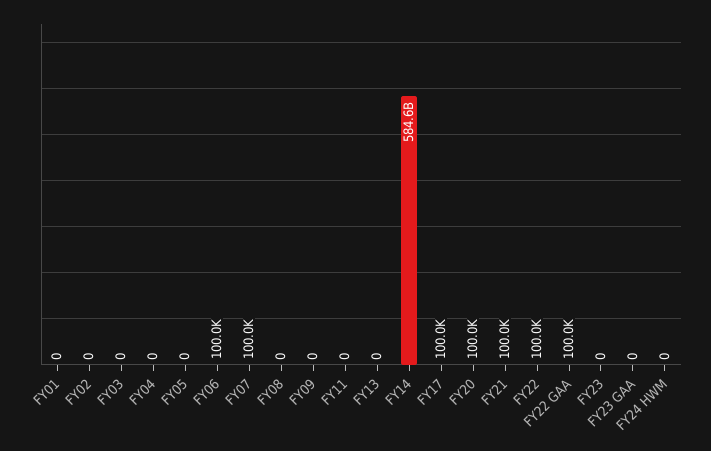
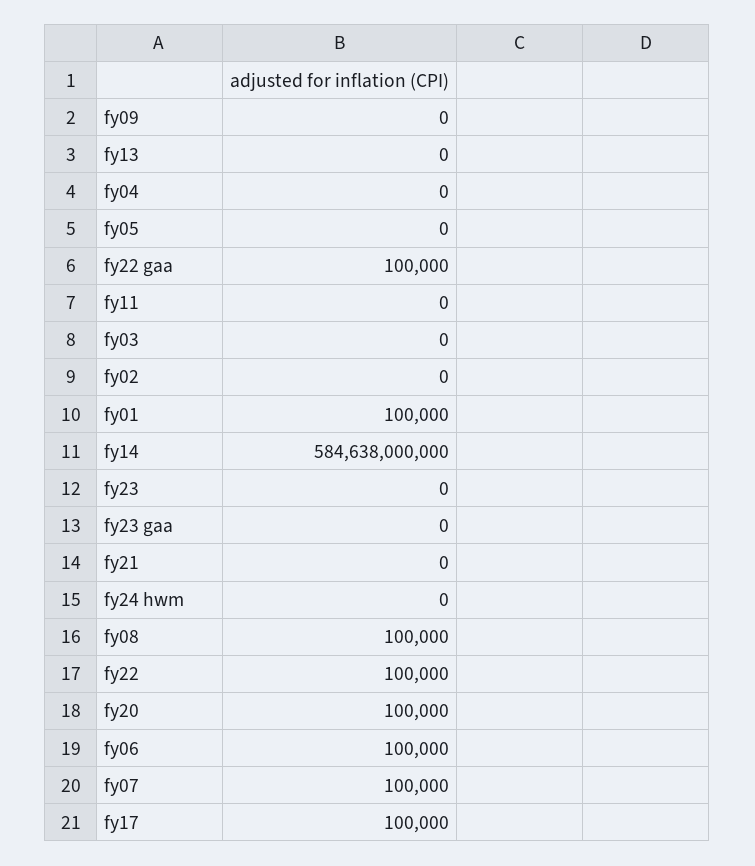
  {
-   "FY01": 0,
+   "FY01": 100000,
    "FY02": 0,
    "FY03": 0,
    "FY04": 0,
    "FY05": 0,
    "FY06": 100000,
    "FY07": 100000,
-   "FY08": 0,
+   "FY08": 100000,
    "FY09": 0,
    "FY11": 0,
    "FY13": 0,
    "FY14": 584638000000,
    "FY17": 100000,
    "FY20": 100000,
-   "FY21": 100000,
+   "FY21": 0,
    "FY22": 100000,
    "FY22 GAA": 100000,
    "FY23": 0,
    "FY23 GAA": 0,
    "FY24 HWM": 0
  }

